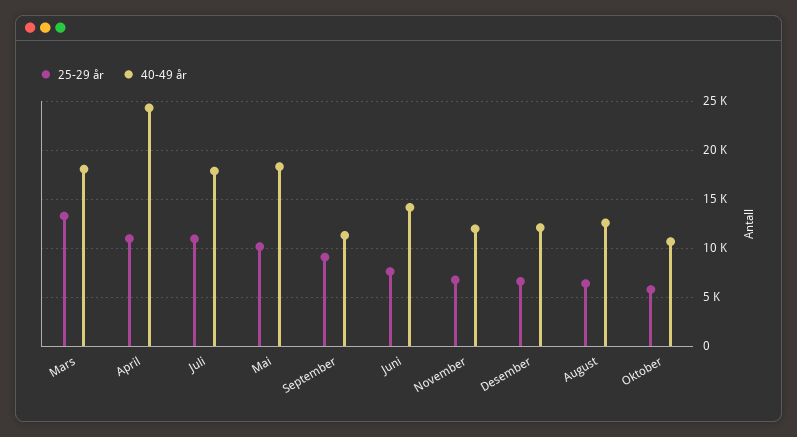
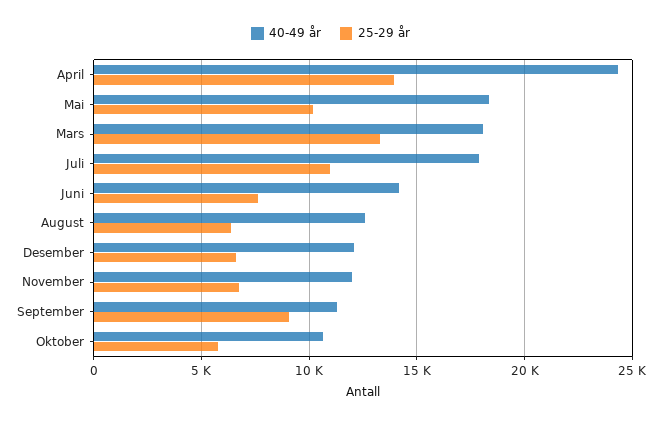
  {
    "25-29 år": {
      "Mars": 13500,
-     "April": 11000,
+     "April": 14000,
      "Juli": 11000,
      "Mai": 10000,
      "September": 9000,
      "Juni": 7500,
      "November": 7000,
      "Desember": 6500,
      "August": 6500,
      "Oktober": 6000
    },
    "40-49 år": {
      "Mars": 18000,
      "April": 24500,
      "Juli": 18000,
      "Mai": 18500,
      "September": 11500,
      "Juni": 14000,
      "November": 12000,
      "Desember": 12000,
      "August": 12500,
      "Oktober": 10500
    }
  }

